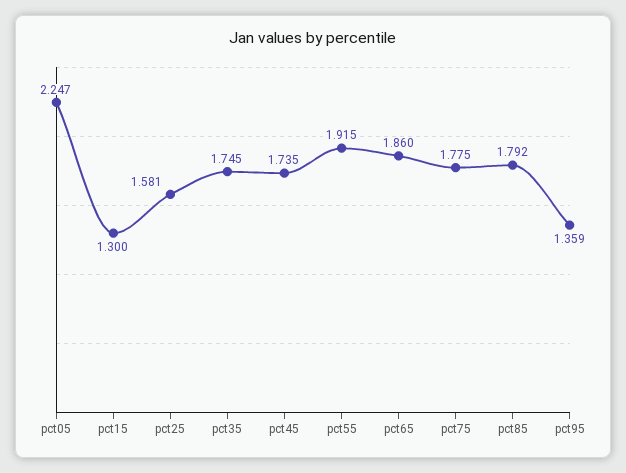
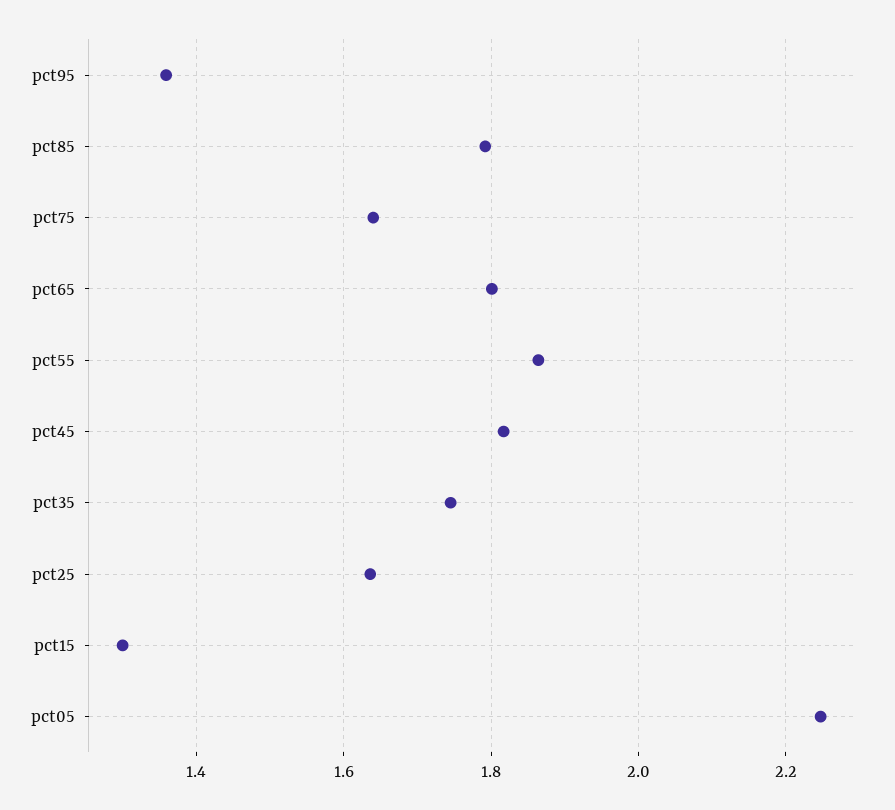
  {
    "pct05": 2.247,
    "pct15": 1.3,
-   "pct25": 1.581,
+   "pct25": 1.64,
    "pct35": 1.745,
-   "pct45": 1.735,
+   "pct45": 1.82,
-   "pct55": 1.915,
+   "pct55": 1.86,
-   "pct65": 1.86,
+   "pct65": 1.8,
-   "pct75": 1.775,
+   "pct75": 1.64,
    "pct85": 1.792,
    "pct95": 1.359
  }

